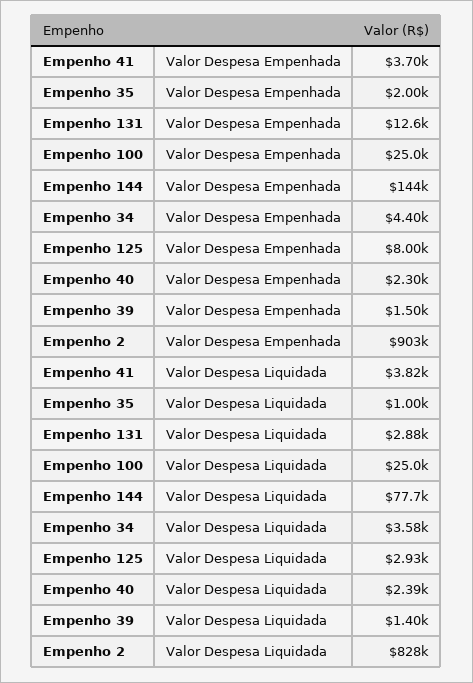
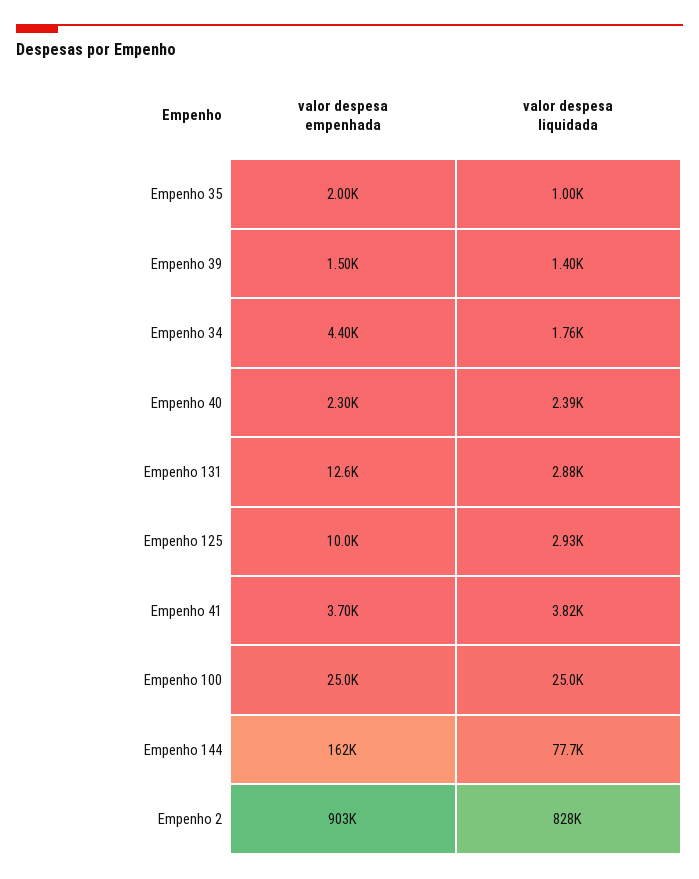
  {
    "Empenho 41": {
      "Valor Despesa Empenhada": 3700,
      "Valor Despesa Liquidada": 3820
    },
    "Empenho 35": {
      "Valor Despesa Empenhada": 2000,
      "Valor Despesa Liquidada": 1000
    },
    "Empenho 131": {
      "Valor Despesa Empenhada": 12600,
      "Valor Despesa Liquidada": 2880
    },
    "Empenho 100": {
      "Valor Despesa Empenhada": 25000,
      "Valor Despesa Liquidada": 25000
    },
    "Empenho 144": {
-     "Valor Despesa Empenhada": 144000,
+     "Valor Despesa Empenhada": 162000,
      "Valor Despesa Liquidada": 77700
    },
    "Empenho 34": {
      "Valor Despesa Empenhada": 4400,
-     "Valor Despesa Liquidada": 3580
+     "Valor Despesa Liquidada": 1760
    },
    "Empenho 125": {
-     "Valor Despesa Empenhada": 8000,
+     "Valor Despesa Empenhada": 10000,
      "Valor Despesa Liquidada": 2930
    },
    "Empenho 40": {
      "Valor Despesa Empenhada": 2300,
      "Valor Despesa Liquidada": 2390
    },
    "Empenho 39": {
      "Valor Despesa Empenhada": 1500,
      "Valor Despesa Liquidada": 1400
    },
    "Empenho 2": {
      "Valor Despesa Empenhada": 903000,
      "Valor Despesa Liquidada": 828000
    }
  }

